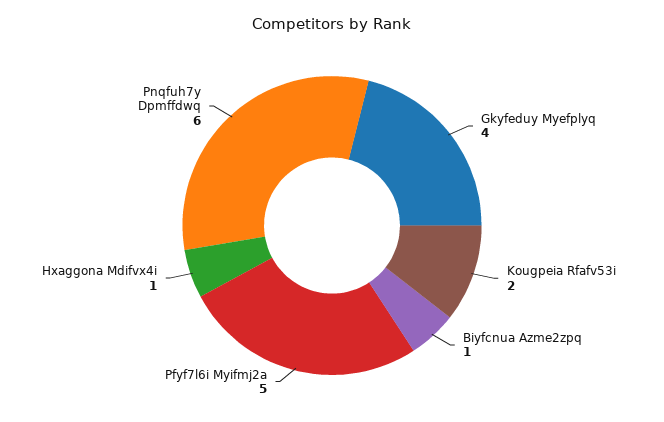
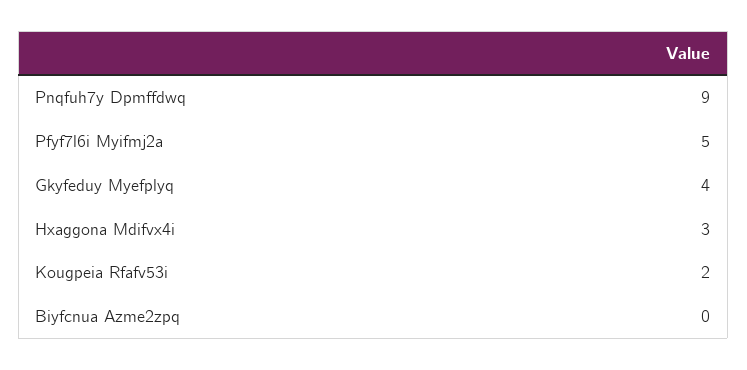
  {
    "Gkyfeduy Myefplyq": 4,
    "Kougpeia Rfafv53i": 2,
-   "Biyfcnua Azme2zpq": 1,
+   "Biyfcnua Azme2zpq": 0,
    "Pfyf7l6i Myifmj2a": 5,
-   "Hxaggona Mdifvx4i": 1,
+   "Hxaggona Mdifvx4i": 3,
-   "Pnqfuh7y Dpmffdwq": 6
+   "Pnqfuh7y Dpmffdwq": 9
  }

